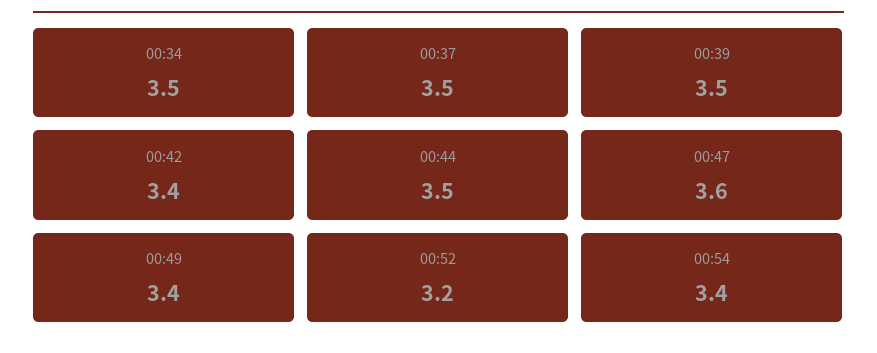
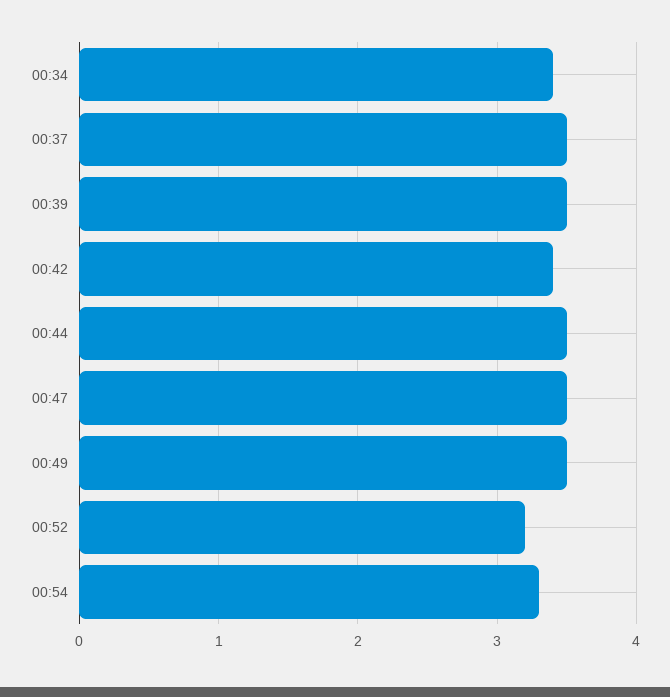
  {
-   "00:34": 3.5,
+   "00:34": 3.4,
    "00:37": 3.5,
    "00:39": 3.5,
    "00:42": 3.4,
    "00:44": 3.5,
-   "00:47": 3.6,
+   "00:47": 3.5,
-   "00:49": 3.4,
+   "00:49": 3.5,
    "00:52": 3.2,
-   "00:54": 3.4
+   "00:54": 3.3
  }

